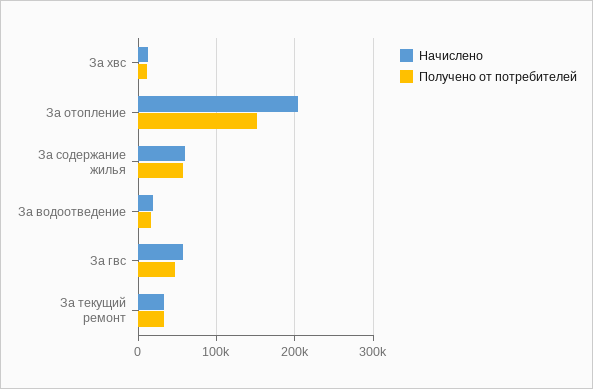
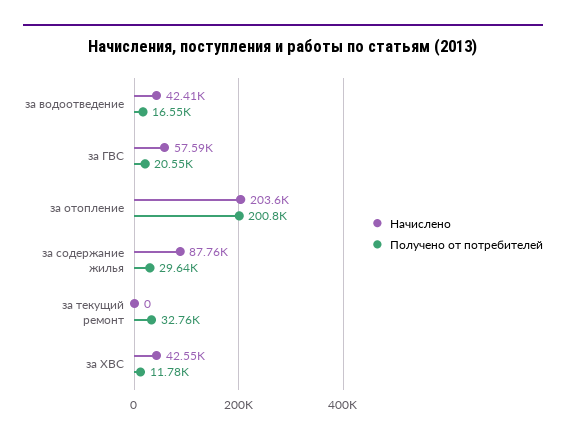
  {
    "Начислено": {
-     "За хвс": 10000,
+     "За хвс": 42550,
      "За отопление": 203600,
-     "За содержание жилья": 60000,
+     "За содержание жилья": 87760,
-     "За водоотведение": 20000,
+     "За водоотведение": 42410,
      "За гвс": 57590,
-     "За текущий ремонт": 30000
+     "За текущий ремонт": 0
    },
    "Получено от потребителей": {
      "За хвс": 11780,
-     "За отопление": 150000,
+     "За отопление": 200800,
-     "За содержание жилья": 60000,
+     "За содержание жилья": 29640,
      "За водоотведение": 16550,
-     "За гвс": 50000,
+     "За гвс": 20550,
      "За текущий ремонт": 32760
    }
  }

